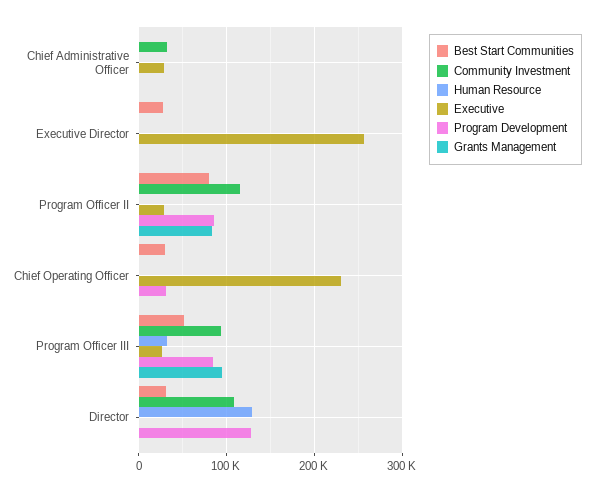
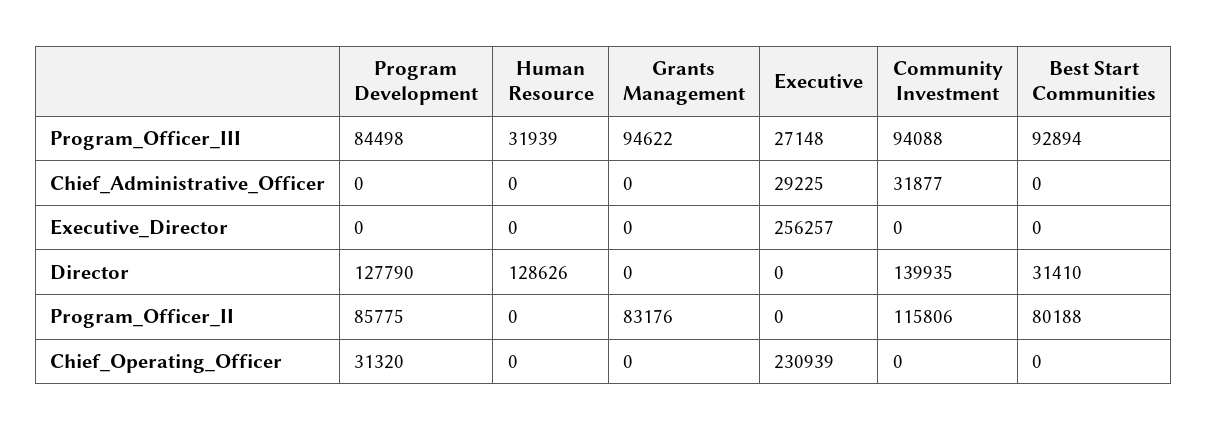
  {
    "Best Start Communities": {
      "Chief Administrative Officer": 0,
-     "Executive Director": 30000,
+     "Executive Director": 0,
      "Program Officer II": 80188,
-     "Chief Operating Officer": 30000,
+     "Chief Operating Officer": 0,
-     "Program Officer III": 50000,
+     "Program Officer III": 92894,
      "Director": 31410
    },
    "Community Investment": {
      "Chief Administrative Officer": 31877,
      "Executive Director": 0,
      "Program Officer II": 115806,
      "Chief Operating Officer": 0,
      "Program Officer III": 94088,
-     "Director": 110000
+     "Director": 139935
    },
    "Human Resource": {
      "Chief Administrative Officer": 0,
      "Executive Director": 0,
      "Program Officer II": 0,
      "Chief Operating Officer": 0,
      "Program Officer III": 31939,
      "Director": 128626
    },
    "Executive": {
      "Chief Administrative Officer": 29225,
      "Executive Director": 256257,
-     "Program Officer II": 30000,
+     "Program Officer II": 0,
      "Chief Operating Officer": 230939,
      "Program Officer III": 27148,
      "Director": 0
    },
    "Program Development": {
      "Chief Administrative Officer": 0,
      "Executive Director": 0,
      "Program Officer II": 85775,
      "Chief Operating Officer": 31320,
      "Program Officer III": 84498,
      "Director": 127790
    },
    "Grants Management": {
      "Chief Administrative Officer": 0,
      "Executive Director": 0,
      "Program Officer II": 83176,
      "Chief Operating Officer": 0,
      "Program Officer III": 94622,
      "Director": 0
    }
  }

